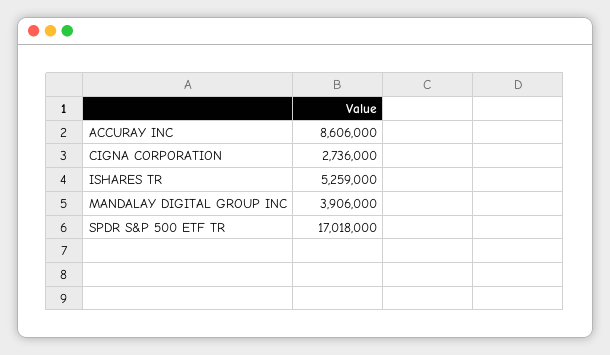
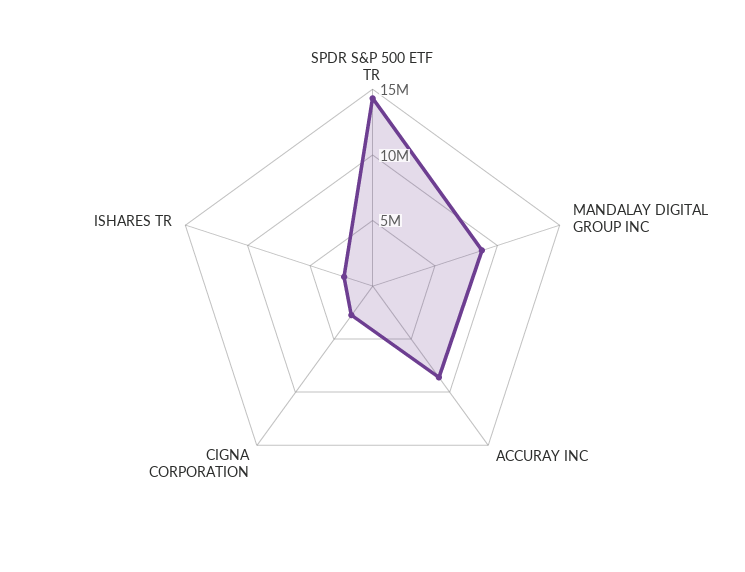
  {
    "ACCURAY INC": 8606000,
    "CIGNA CORPORATION": 2736000,
-   "ISHARES TR": 5259000,
+   "ISHARES TR": 2000000,
-   "MANDALAY DIGITAL GROUP INC": 3906000,
+   "MANDALAY DIGITAL GROUP INC": 9000000,
-   "SPDR S&P 500 ETF TR": 17018000
+   "SPDR S&P 500 ETF TR": 14000000
  }

